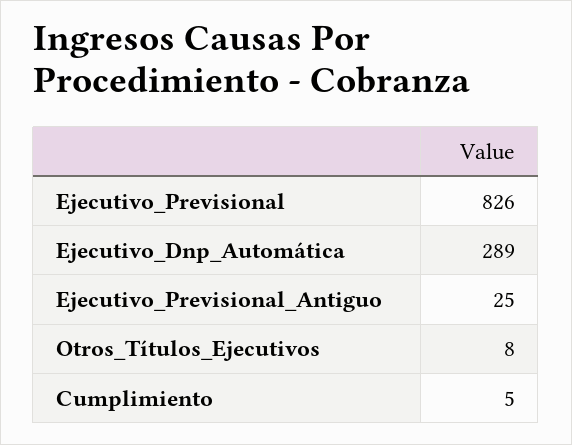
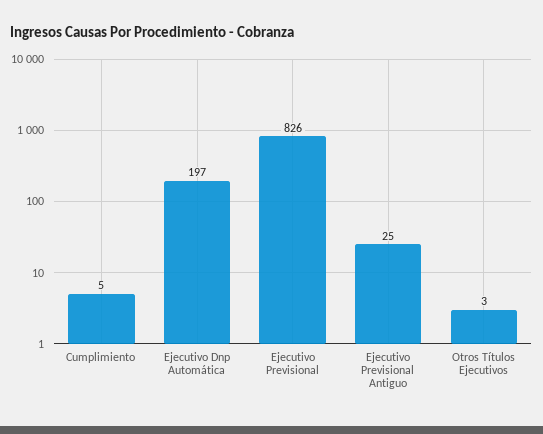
  {
    "Ejecutivo_Previsional": 826,
-   "Ejecutivo_Dnp_Automática": 289,
+   "Ejecutivo_Dnp_Automática": 197,
    "Ejecutivo_Previsional_Antiguo": 25,
-   "Otros_Títulos_Ejecutivos": 8,
+   "Otros_Títulos_Ejecutivos": 3,
    "Cumplimiento": 5
  }

